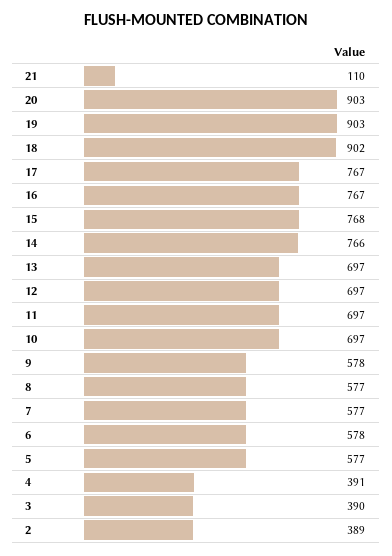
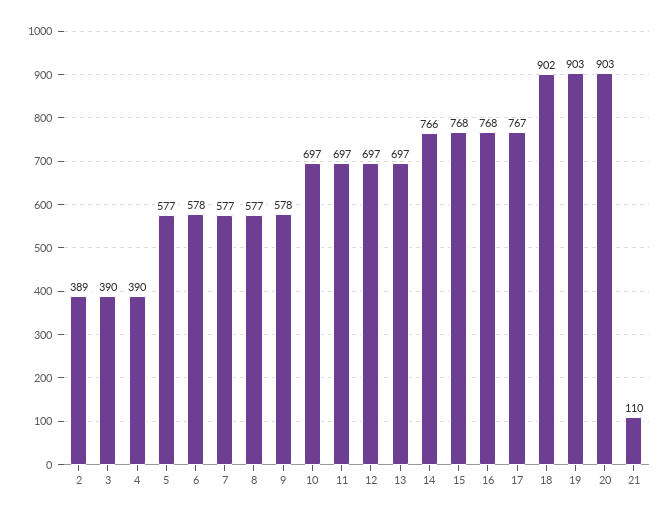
  {
    "21": 110,
    "20": 903,
    "19": 903,
    "18": 902,
    "17": 767,
-   "16": 767,
+   "16": 768,
    "15": 768,
    "14": 766,
    "13": 697,
    "12": 697,
    "11": 697,
    "10": 697,
    "9": 578,
    "8": 577,
    "7": 577,
    "6": 578,
    "5": 577,
-   "4": 391,
+   "4": 390,
    "3": 390,
    "2": 389
  }

